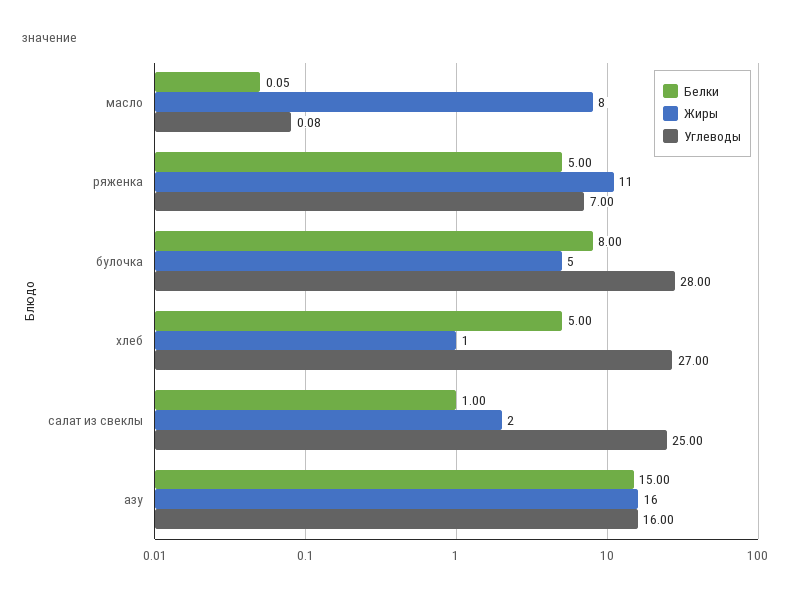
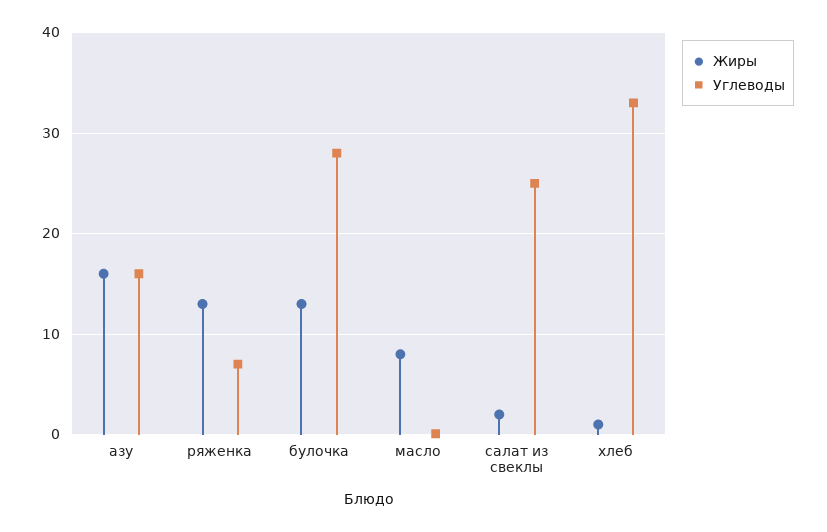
  {
-   "Белки": {
-     "масло": 0.05,
-     "ряженка": 5,
-     "булочка": 8,
-     "хлеб": 5,
-     "салат из свеклы": 1,
-     "азу": 15
-   },
    "Жиры": {
      "масло": 8,
-     "ряженка": 11,
+     "ряженка": 13,
-     "булочка": 5,
+     "булочка": 13,
      "хлеб": 1,
      "салат из свеклы": 2,
      "азу": 16
    },
    "Углеводы": {
      "масло": 0.08,
      "ряженка": 7,
      "булочка": 28,
-     "хлеб": 27,
+     "хлеб": 33,
      "салат из свеклы": 25,
      "азу": 16
    }
  }

